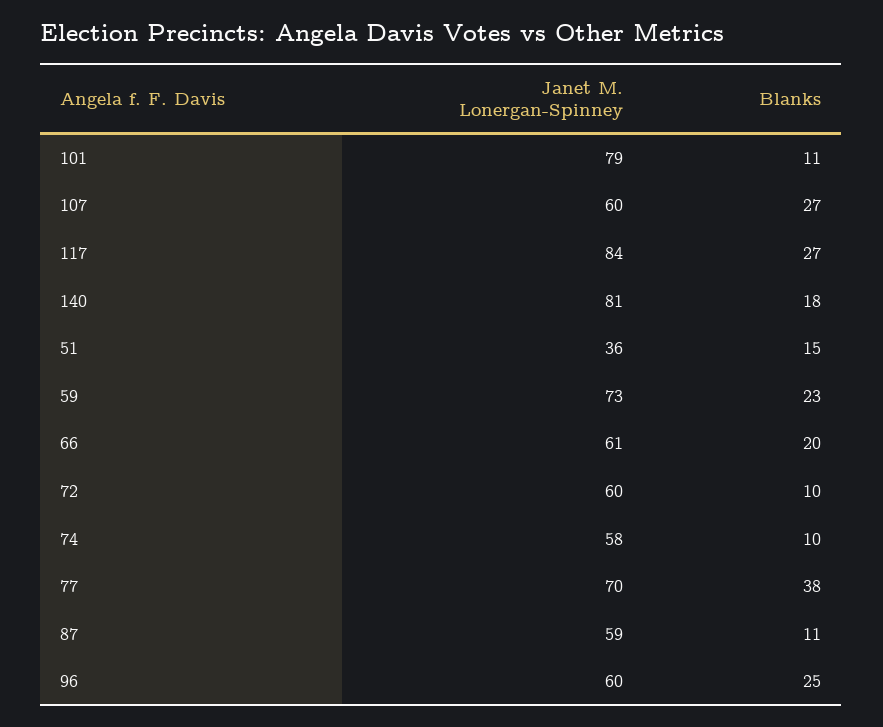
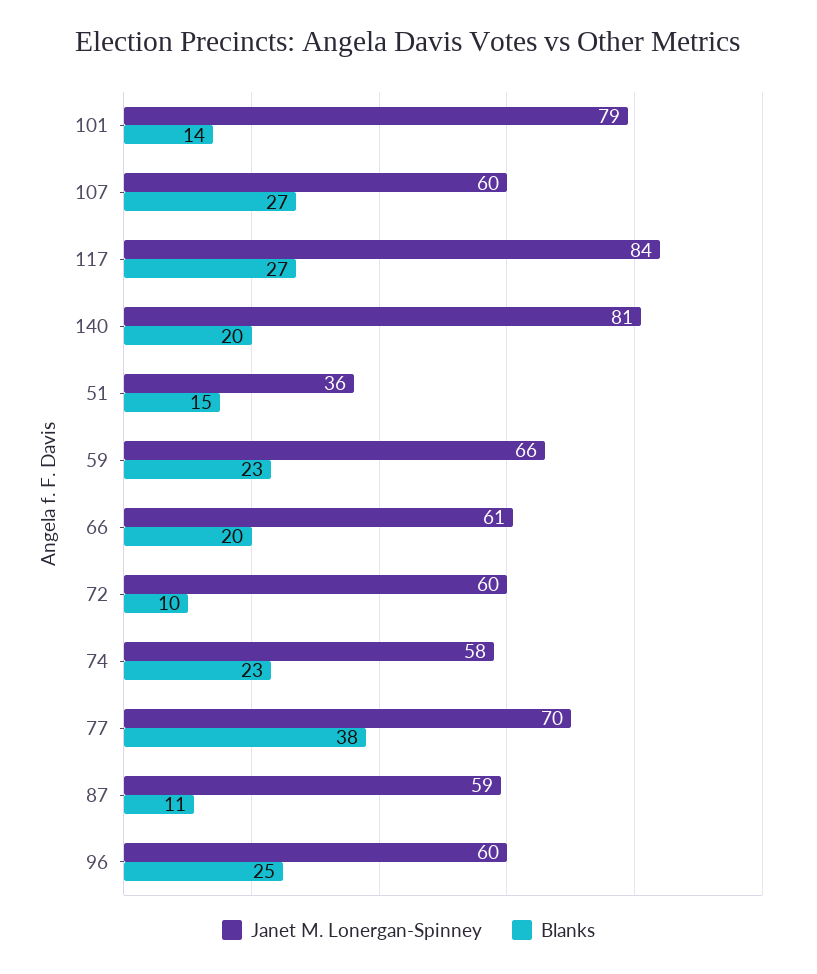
  {
    "Janet M. Lonergan-Spinney": {
      "101": 79,
      "107": 60,
      "117": 84,
      "140": 81,
      "51": 36,
-     "59": 73,
+     "59": 66,
      "66": 61,
      "72": 60,
      "74": 58,
      "77": 70,
      "87": 59,
      "96": 60
    },
    "Blanks": {
-     "101": 11,
+     "101": 14,
      "107": 27,
      "117": 27,
-     "140": 18,
+     "140": 20,
      "51": 15,
      "59": 23,
      "66": 20,
      "72": 10,
-     "74": 10,
+     "74": 23,
      "77": 38,
      "87": 11,
      "96": 25
    }
  }

